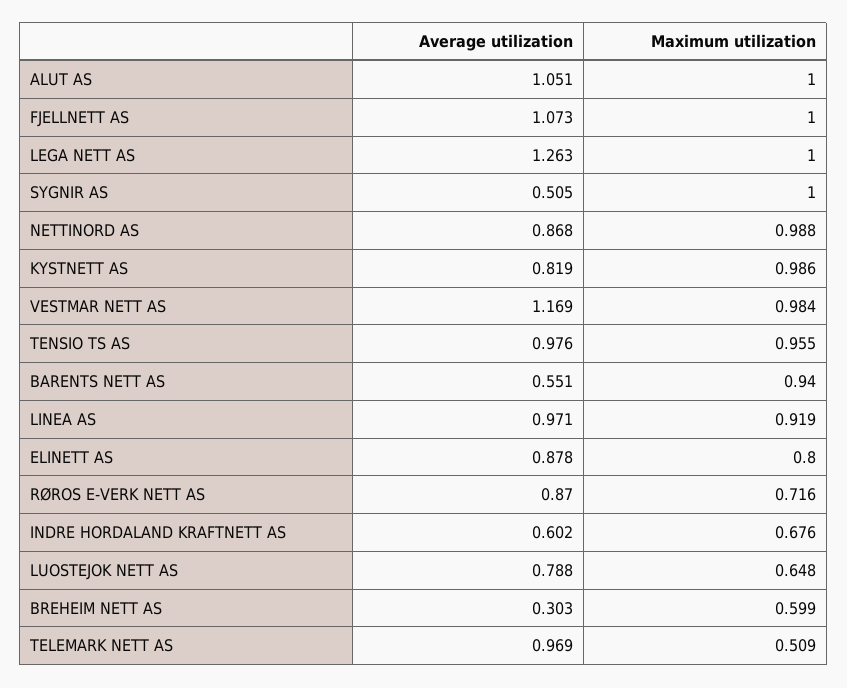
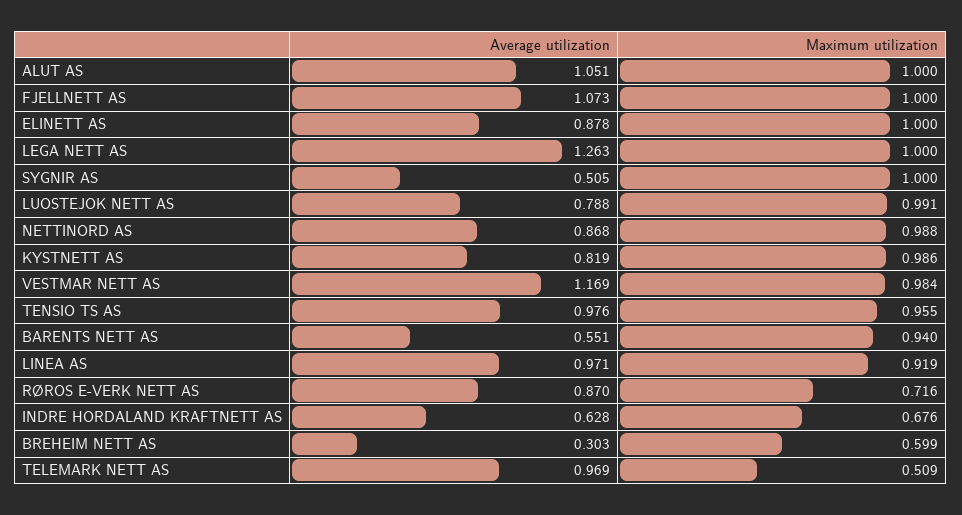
  {
    "Average utilization": {
      "ALUT AS": 1.051,
      "FJELLNETT AS": 1.073,
      "LEGA NETT AS": 1.263,
      "SYGNIR AS": 0.505,
      "NETTINORD AS": 0.868,
      "KYSTNETT AS": 0.819,
      "VESTMAR NETT AS": 1.169,
      "TENSIO TS AS": 0.976,
      "BARENTS NETT AS": 0.551,
      "LINEA AS": 0.971,
      "ELINETT AS": 0.878,
      "RØROS E-VERK NETT AS": 0.87,
-     "INDRE HORDALAND KRAFTNETT AS": 0.602,
+     "INDRE HORDALAND KRAFTNETT AS": 0.628,
      "LUOSTEJOK NETT AS": 0.788,
      "BREHEIM NETT AS": 0.303,
      "TELEMARK NETT AS": 0.969
    },
    "Maximum utilization": {
      "ALUT AS": 1,
      "FJELLNETT AS": 1,
      "LEGA NETT AS": 1,
      "SYGNIR AS": 1,
      "NETTINORD AS": 0.988,
      "KYSTNETT AS": 0.986,
      "VESTMAR NETT AS": 0.984,
      "TENSIO TS AS": 0.955,
      "BARENTS NETT AS": 0.94,
      "LINEA AS": 0.919,
-     "ELINETT AS": 0.8,
+     "ELINETT AS": 1,
      "RØROS E-VERK NETT AS": 0.716,
      "INDRE HORDALAND KRAFTNETT AS": 0.676,
-     "LUOSTEJOK NETT AS": 0.648,
+     "LUOSTEJOK NETT AS": 0.991,
      "BREHEIM NETT AS": 0.599,
      "TELEMARK NETT AS": 0.509
    }
  }

